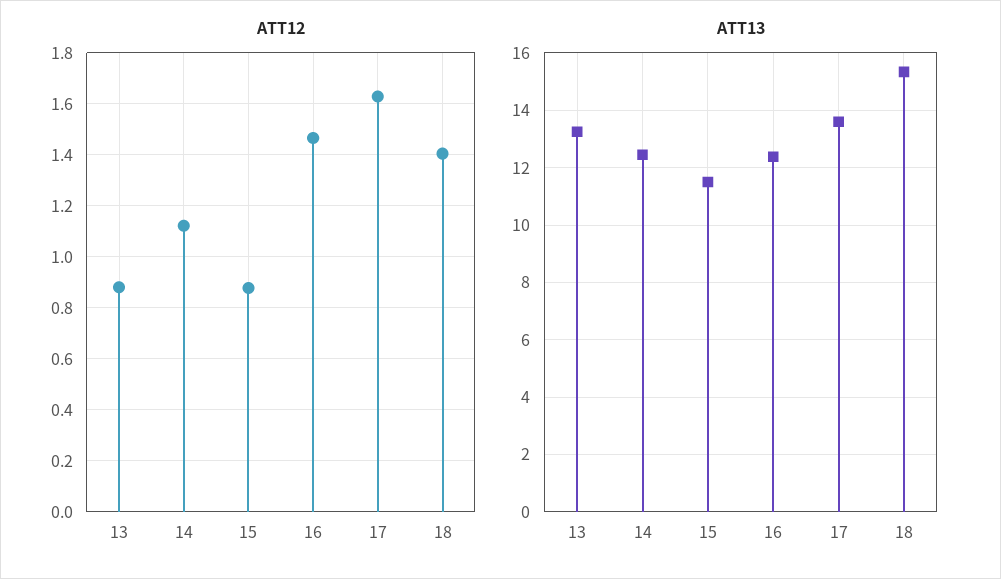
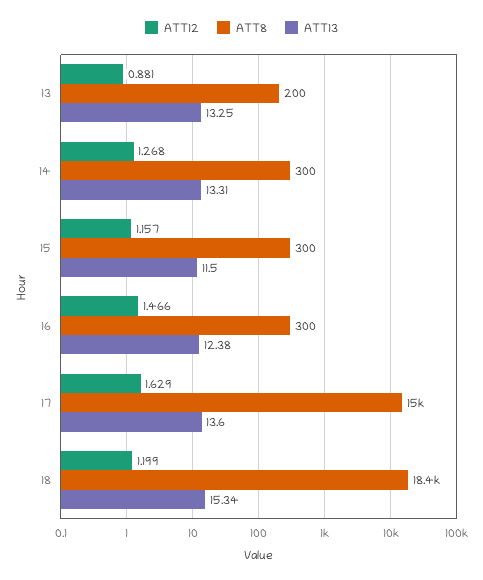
  {
    "ATT12": {
      "13": 0.881,
-     "14": 1.125,
+     "14": 1.268,
-     "15": 0.875,
+     "15": 1.157,
      "16": 1.466,
      "17": 1.629,
-     "18": 1.4
+     "18": 1.199
    },
    "ATT13": {
      "13": 13.25,
-     "14": 12.5,
+     "14": 13.31,
      "15": 11.5,
      "16": 12.38,
      "17": 13.6,
      "18": 15.34
-   }
+   },
+   "ATT8": {
+     "13": 200,
+     "14": 300,
+     "15": 300,
+     "16": 300,
+     "17": 15000,
+     "18": 18400
+   }
  }

